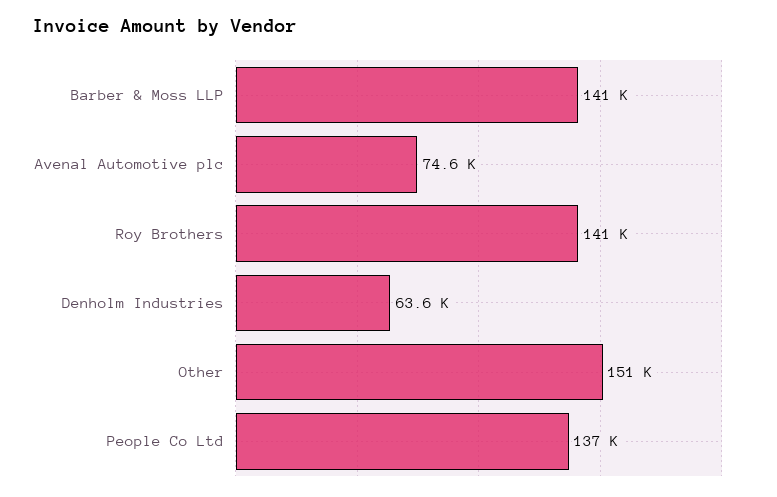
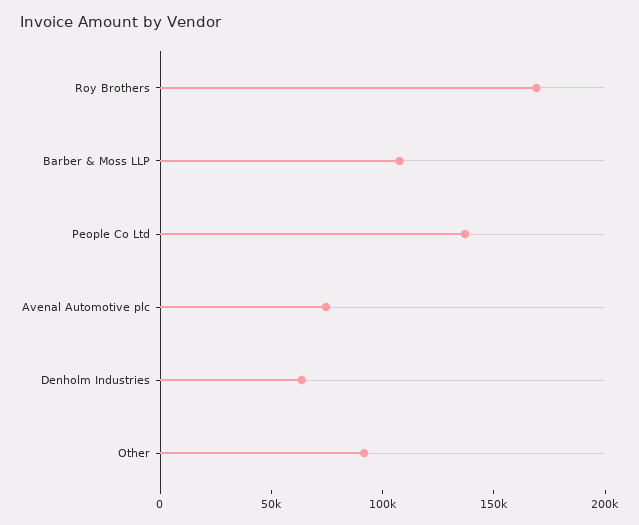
  {
-   "Barber & Moss LLP": 141000,
+   "Barber & Moss LLP": 110000,
    "Avenal Automotive plc": 74600,
-   "Roy Brothers": 141000,
+   "Roy Brothers": 170000,
    "Denholm Industries": 63600,
-   "Other": 151000,
+   "Other": 90000,
    "People Co Ltd": 137000
  }

